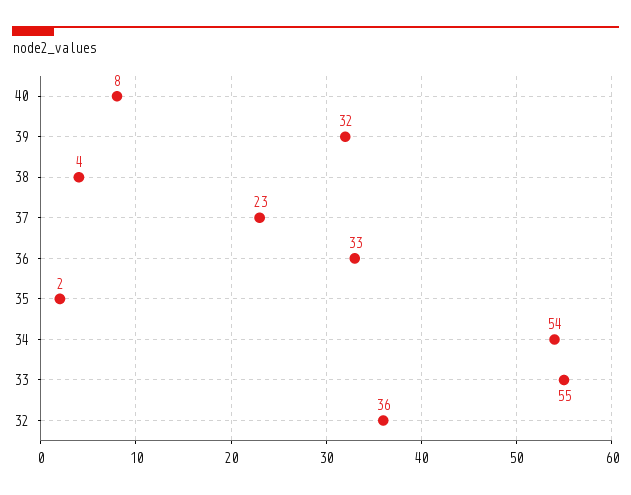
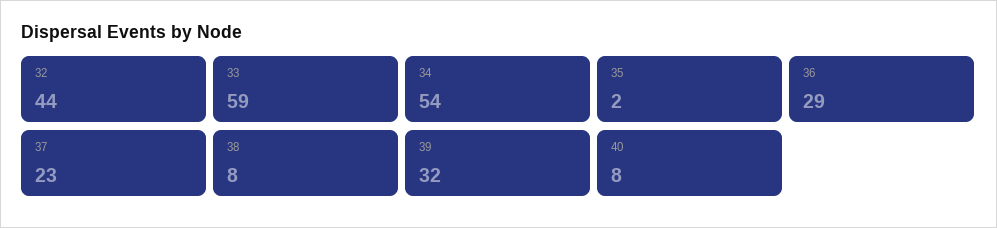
  {
    "40": 8,
    "39": 32,
-   "38": 4,
+   "38": 8,
    "37": 23,
-   "36": 33,
+   "36": 29,
    "35": 2,
    "34": 54,
-   "33": 55,
+   "33": 59,
-   "32": 36
+   "32": 44
  }

